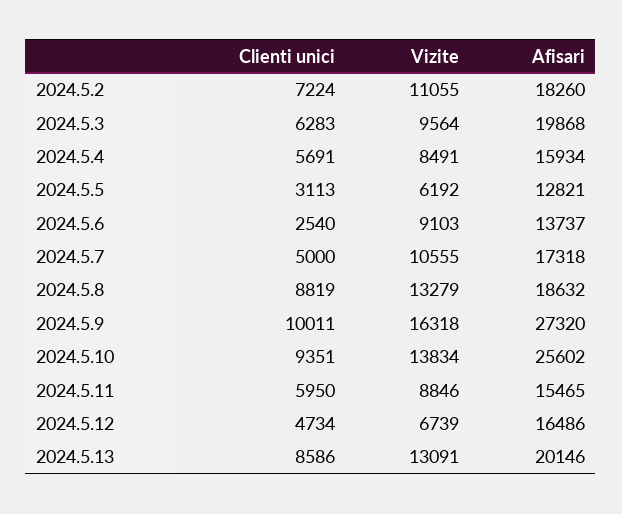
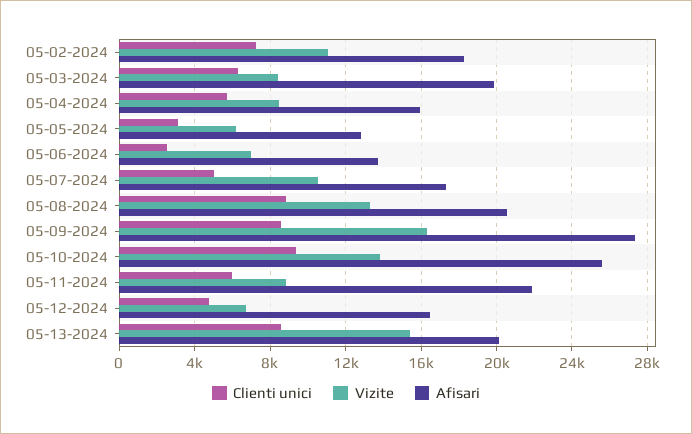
  {
    "Clienti unici": {
      "2024.5.2": 7224,
      "2024.5.3": 6283,
      "2024.5.4": 5691,
      "2024.5.5": 3113,
      "2024.5.6": 2540,
      "2024.5.7": 5000,
      "2024.5.8": 8819,
-     "2024.5.9": 10011,
+     "2024.5.9": 8500,
      "2024.5.10": 9351,
      "2024.5.11": 5950,
      "2024.5.12": 4734,
      "2024.5.13": 8586
    },
    "Vizite": {
      "2024.5.2": 11055,
-     "2024.5.3": 9564,
+     "2024.5.3": 8500,
      "2024.5.4": 8491,
      "2024.5.5": 6192,
-     "2024.5.6": 9103,
+     "2024.5.6": 7000,
      "2024.5.7": 10555,
      "2024.5.8": 13279,
      "2024.5.9": 16318,
      "2024.5.10": 13834,
      "2024.5.11": 8846,
      "2024.5.12": 6739,
-     "2024.5.13": 13091
+     "2024.5.13": 15500
    },
    "Afisari": {
      "2024.5.2": 18260,
      "2024.5.3": 19868,
      "2024.5.4": 15934,
      "2024.5.5": 12821,
      "2024.5.6": 13737,
      "2024.5.7": 17318,
-     "2024.5.8": 18632,
+     "2024.5.8": 20500,
      "2024.5.9": 27320,
      "2024.5.10": 25602,
-     "2024.5.11": 15465,
+     "2024.5.11": 22000,
      "2024.5.12": 16486,
      "2024.5.13": 20146
    }
  }

